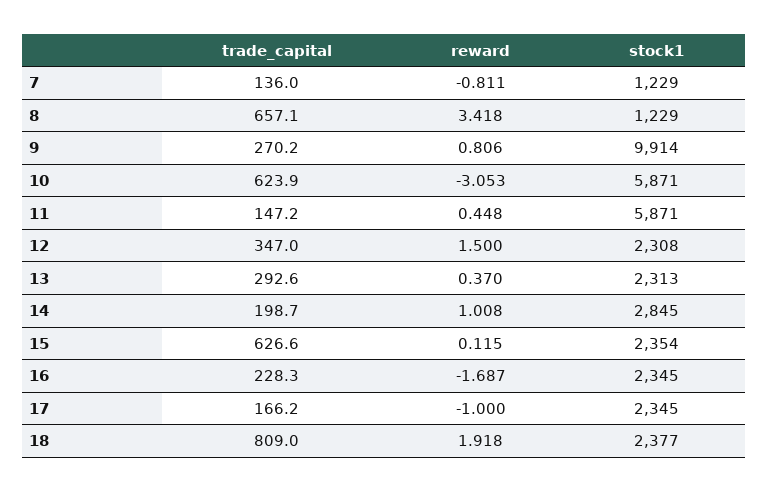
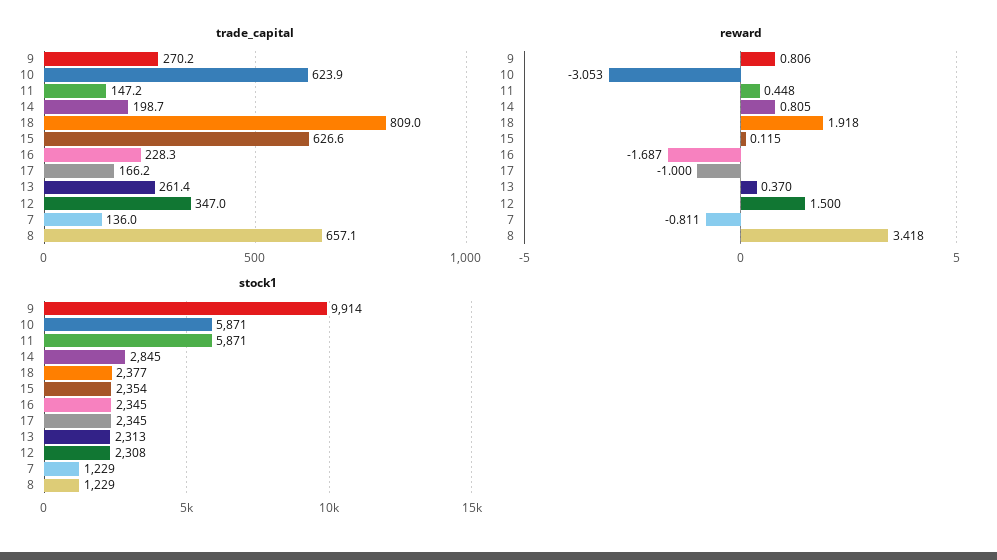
  {
    "trade_capital": {
      "7": 136,
      "8": 657.1,
      "9": 270.2,
      "10": 623.9,
      "11": 147.2,
      "12": 347,
-     "13": 292.6,
+     "13": 261.4,
      "14": 198.7,
      "15": 626.6,
      "16": 228.3,
      "17": 166.2,
      "18": 809
    },
    "reward": {
      "7": -0.811,
      "8": 3.418,
      "9": 0.806,
      "10": -3.053,
      "11": 0.448,
      "12": 1.5,
      "13": 0.37,
-     "14": 1.008,
+     "14": 0.805,
      "15": 0.115,
      "16": -1.687,
      "17": -1,
      "18": 1.918
    },
    "stock1": {
      "7": 1229,
      "8": 1229,
      "9": 9914,
      "10": 5871,
      "11": 5871,
      "12": 2308,
      "13": 2313,
      "14": 2845,
      "15": 2354,
      "16": 2345,
      "17": 2345,
      "18": 2377
    }
  }

